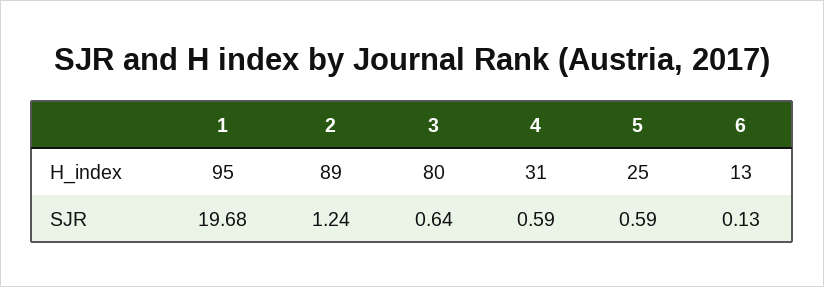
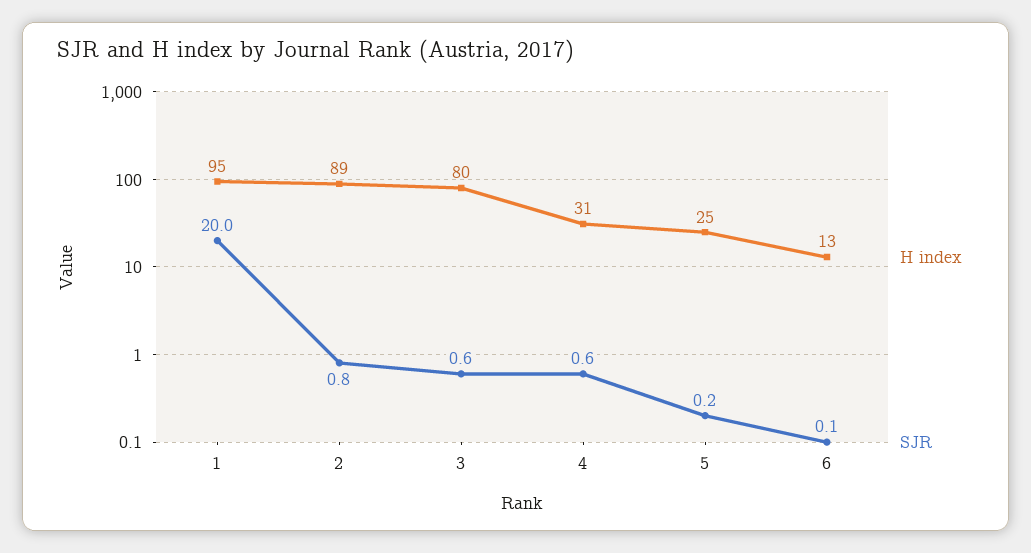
  {
    "H_index": {
      "1": 95,
      "2": 89,
      "3": 80,
      "4": 31,
      "5": 25,
      "6": 13
    },
    "SJR": {
-     "1": 19.68,
+     "1": 20,
-     "2": 1.24,
+     "2": 0.8,
      "3": 0.64,
      "4": 0.59,
-     "5": 0.59,
+     "5": 0.2,
      "6": 0.13
    }
  }

